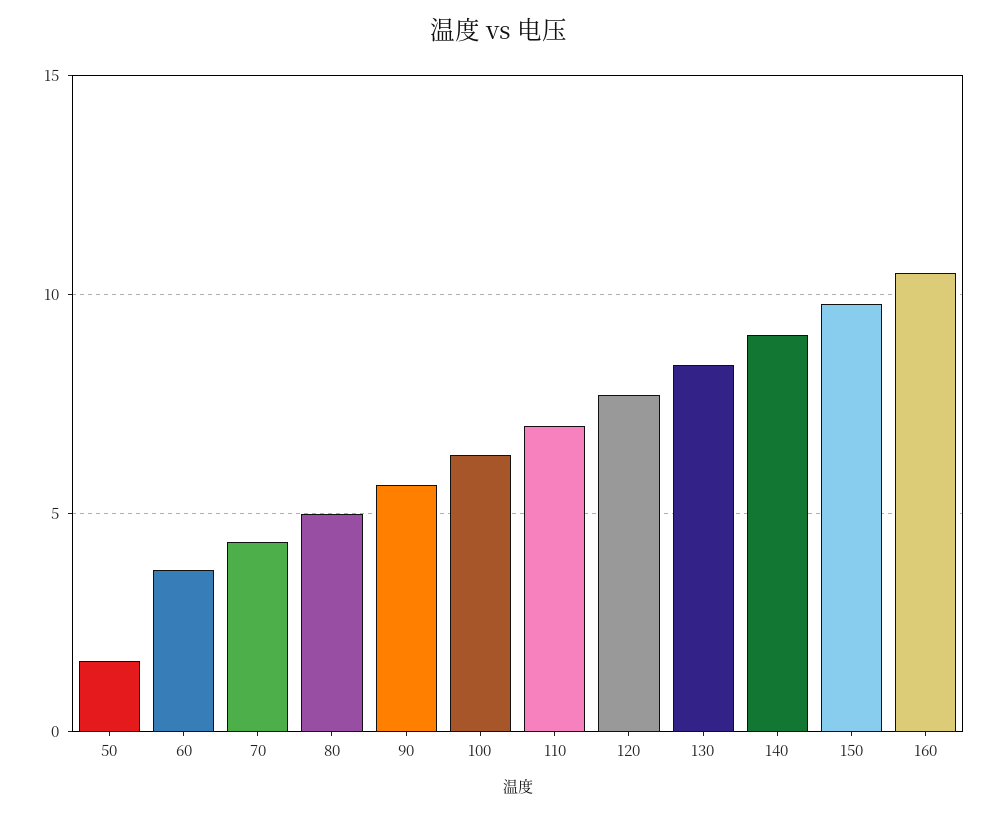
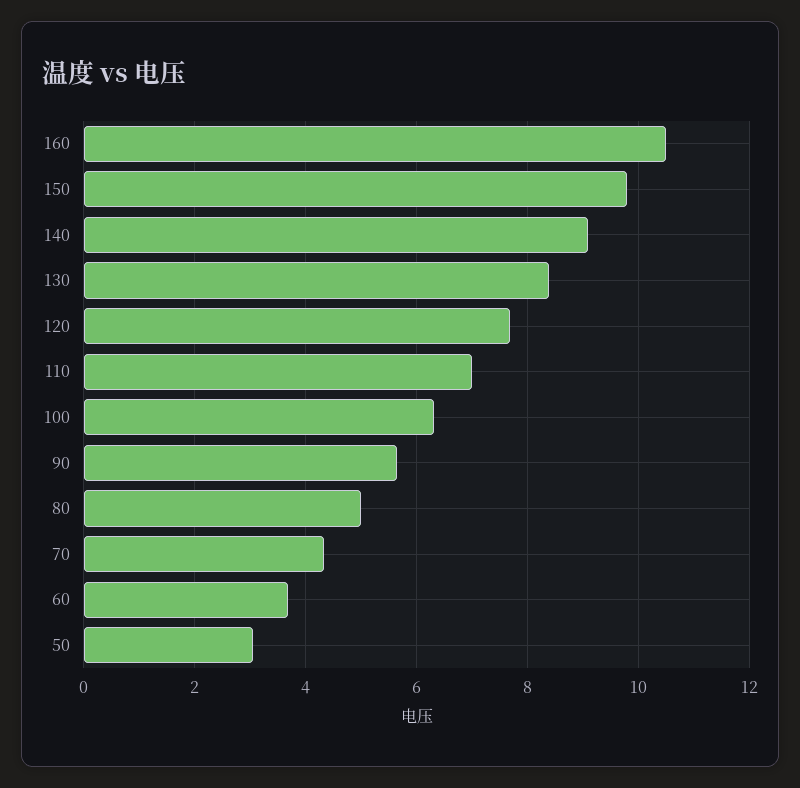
  {
-   "50": 1.5,
+   "50": 3,
    "60": 3.6,
    "70": 4.4,
    "80": 5,
    "90": 5.6,
    "100": 6.4,
    "110": 7,
    "120": 7.6,
    "130": 8.4,
    "140": 9,
    "150": 9.8,
    "160": 10.6
  }

